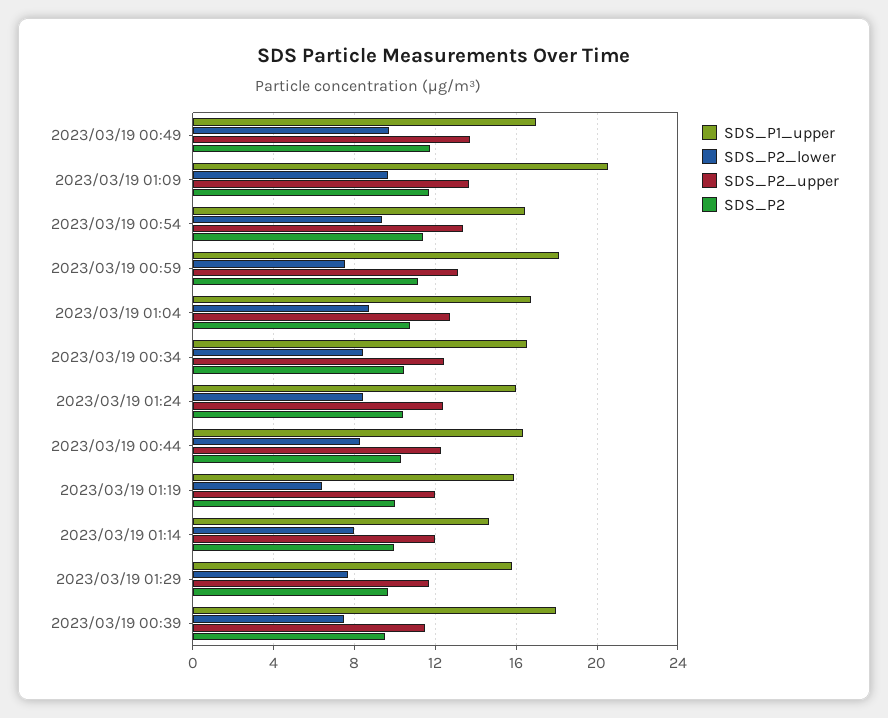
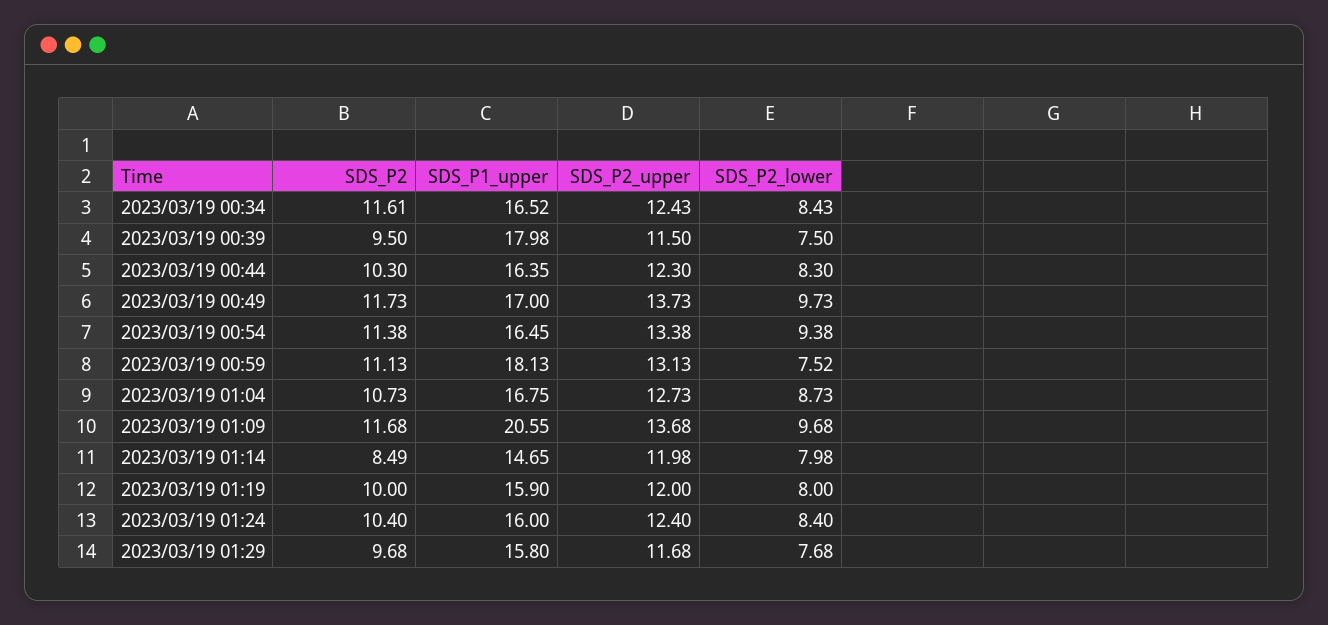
  {
    "SDS_P1_upper": {
      "2023/03/19 00:49": 17,
      "2023/03/19 01:09": 20.55,
      "2023/03/19 00:54": 16.45,
      "2023/03/19 00:59": 18.13,
      "2023/03/19 01:04": 16.75,
      "2023/03/19 00:34": 16.52,
      "2023/03/19 01:24": 16,
      "2023/03/19 00:44": 16.35,
      "2023/03/19 01:19": 15.9,
      "2023/03/19 01:14": 14.65,
      "2023/03/19 01:29": 15.8,
      "2023/03/19 00:39": 17.98
    },
    "SDS_P2_lower": {
      "2023/03/19 00:49": 9.73,
      "2023/03/19 01:09": 9.68,
      "2023/03/19 00:54": 9.38,
      "2023/03/19 00:59": 7.52,
      "2023/03/19 01:04": 8.73,
      "2023/03/19 00:34": 8.43,
      "2023/03/19 01:24": 8.4,
      "2023/03/19 00:44": 8.3,
-     "2023/03/19 01:19": 6.5,
+     "2023/03/19 01:19": 8,
      "2023/03/19 01:14": 7.98,
      "2023/03/19 01:29": 7.68,
      "2023/03/19 00:39": 7.5
    },
    "SDS_P2_upper": {
      "2023/03/19 00:49": 13.73,
      "2023/03/19 01:09": 13.68,
      "2023/03/19 00:54": 13.38,
      "2023/03/19 00:59": 13.13,
      "2023/03/19 01:04": 12.73,
      "2023/03/19 00:34": 12.43,
      "2023/03/19 01:24": 12.4,
      "2023/03/19 00:44": 12.3,
      "2023/03/19 01:19": 12,
      "2023/03/19 01:14": 11.98,
      "2023/03/19 01:29": 11.68,
      "2023/03/19 00:39": 11.5
    },
    "SDS_P2": {
      "2023/03/19 00:49": 11.73,
      "2023/03/19 01:09": 11.68,
      "2023/03/19 00:54": 11.38,
      "2023/03/19 00:59": 11.13,
      "2023/03/19 01:04": 10.73,
-     "2023/03/19 00:34": 10.5,
+     "2023/03/19 00:34": 11.61,
      "2023/03/19 01:24": 10.4,
      "2023/03/19 00:44": 10.3,
      "2023/03/19 01:19": 10,
-     "2023/03/19 01:14": 10,
+     "2023/03/19 01:14": 8.49,
      "2023/03/19 01:29": 9.68,
      "2023/03/19 00:39": 9.5
    }
  }

